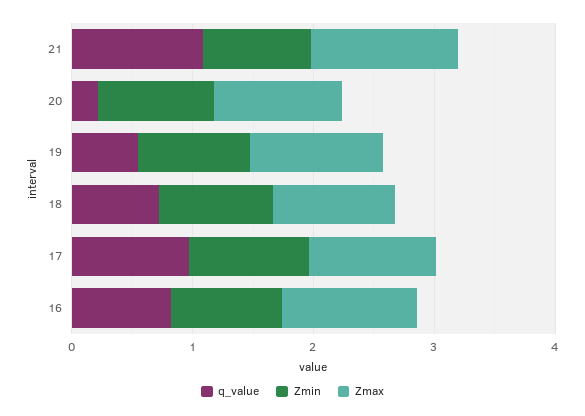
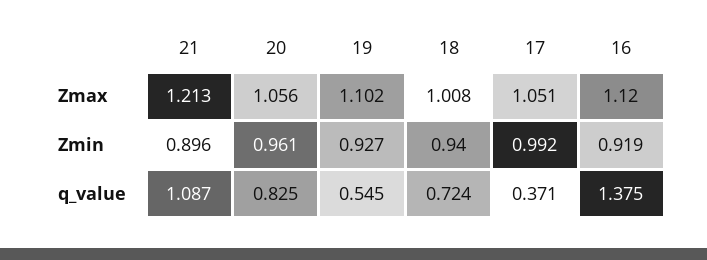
  {
    "q_value": {
      "21": 1.087,
-     "20": 0.2,
+     "20": 0.825,
      "19": 0.545,
      "18": 0.724,
-     "17": 1,
+     "17": 0.371,
-     "16": 0.8
+     "16": 1.375
    },
    "Zmin": {
      "21": 0.896,
      "20": 0.961,
      "19": 0.927,
      "18": 0.94,
      "17": 0.992,
      "16": 0.919
    },
    "Zmax": {
      "21": 1.213,
      "20": 1.056,
      "19": 1.102,
      "18": 1.008,
      "17": 1.051,
      "16": 1.12
    }
  }

